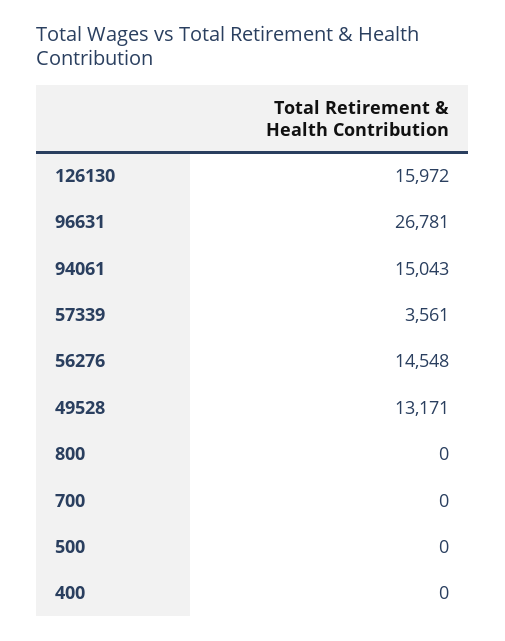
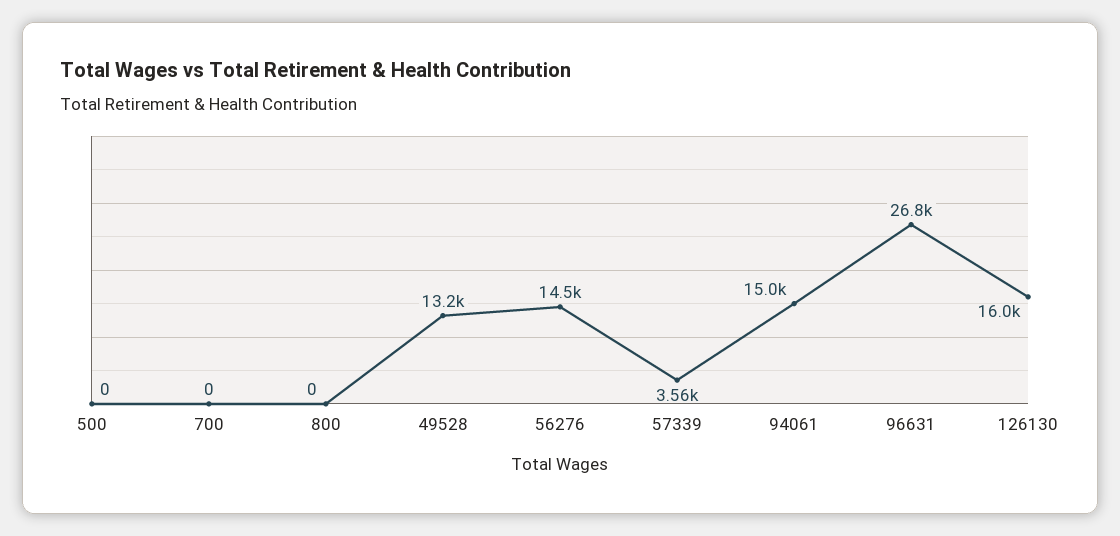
  {
    "126130": 15972,
    "96631": 26781,
    "94061": 15043,
    "57339": 3561,
    "56276": 14548,
    "49528": 13171,
    "800": 0,
    "700": 0,
-   "500": 0,
+   "500": 0
-   "400": 0
  }

